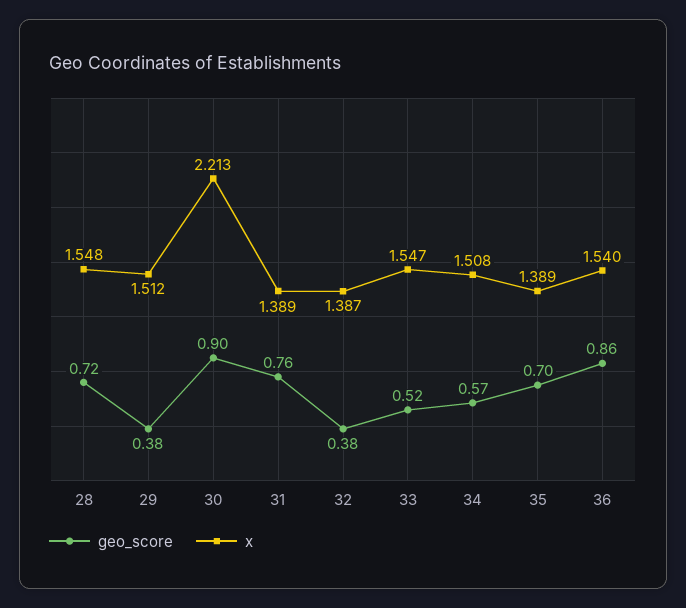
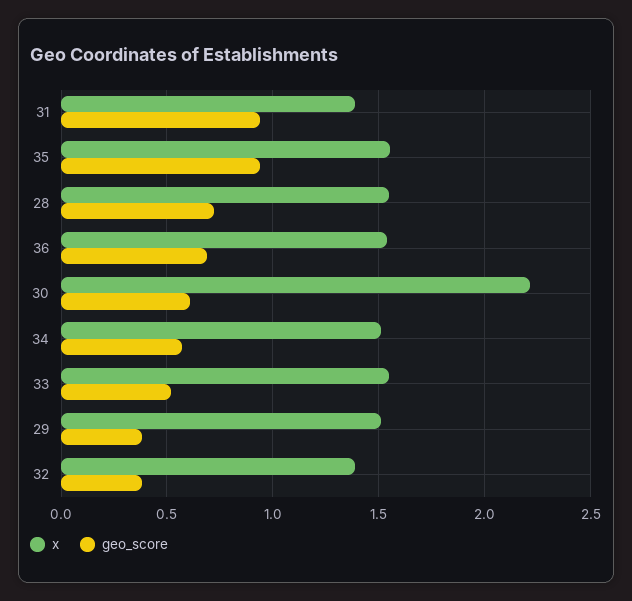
  {
    "geo_score": {
      "28": 0.72,
      "29": 0.38,
-     "30": 0.9,
+     "30": 0.6,
-     "31": 0.76,
+     "31": 0.95,
      "32": 0.38,
      "33": 0.52,
      "34": 0.57,
-     "35": 0.7,
+     "35": 0.95,
-     "36": 0.86
+     "36": 0.7
    },
    "x": {
      "28": 1.548,
      "29": 1.512,
      "30": 2.213,
      "31": 1.389,
      "32": 1.387,
      "33": 1.547,
      "34": 1.508,
-     "35": 1.389,
+     "35": 1.55,
      "36": 1.54
    }
  }

